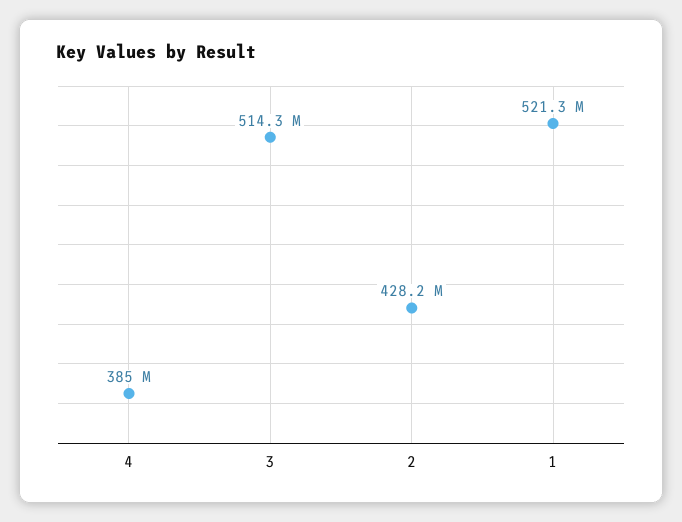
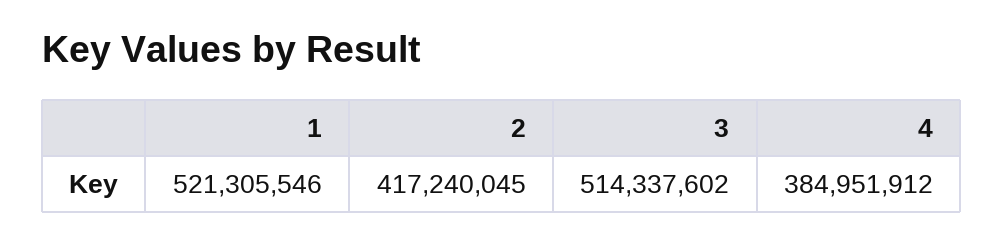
  {
    "4": 384951912,
    "3": 514337602,
-   "2": 428200000,
+   "2": 417240045,
    "1": 521305546
  }

